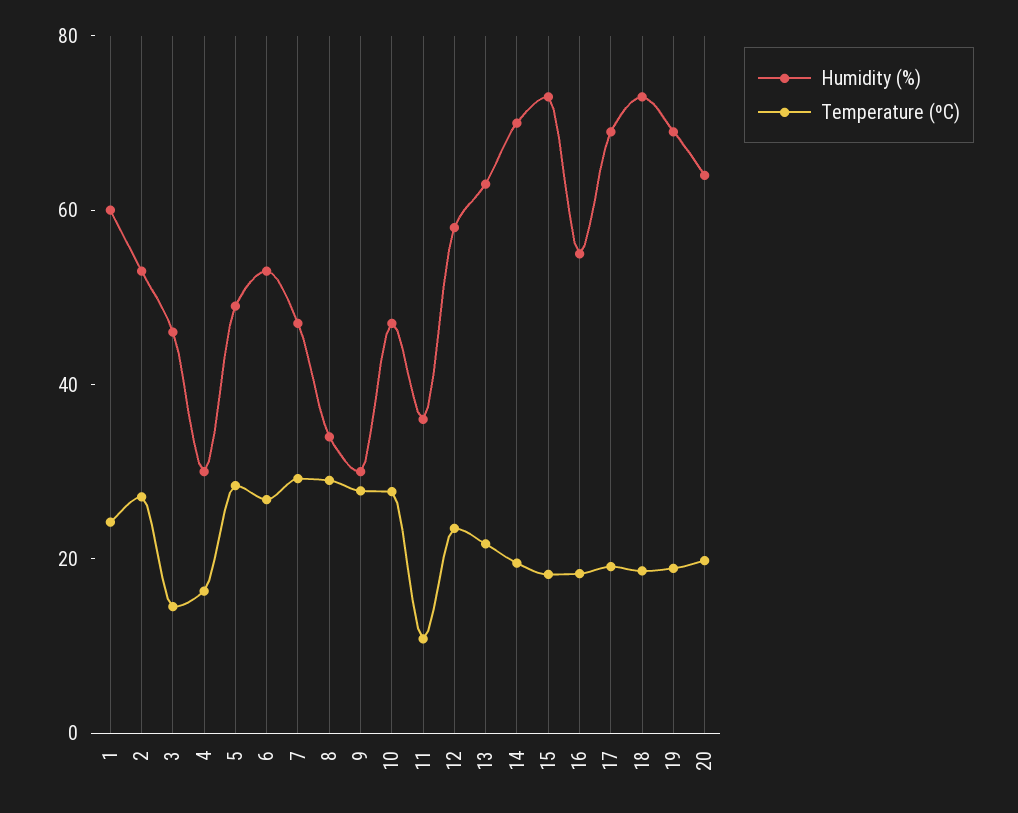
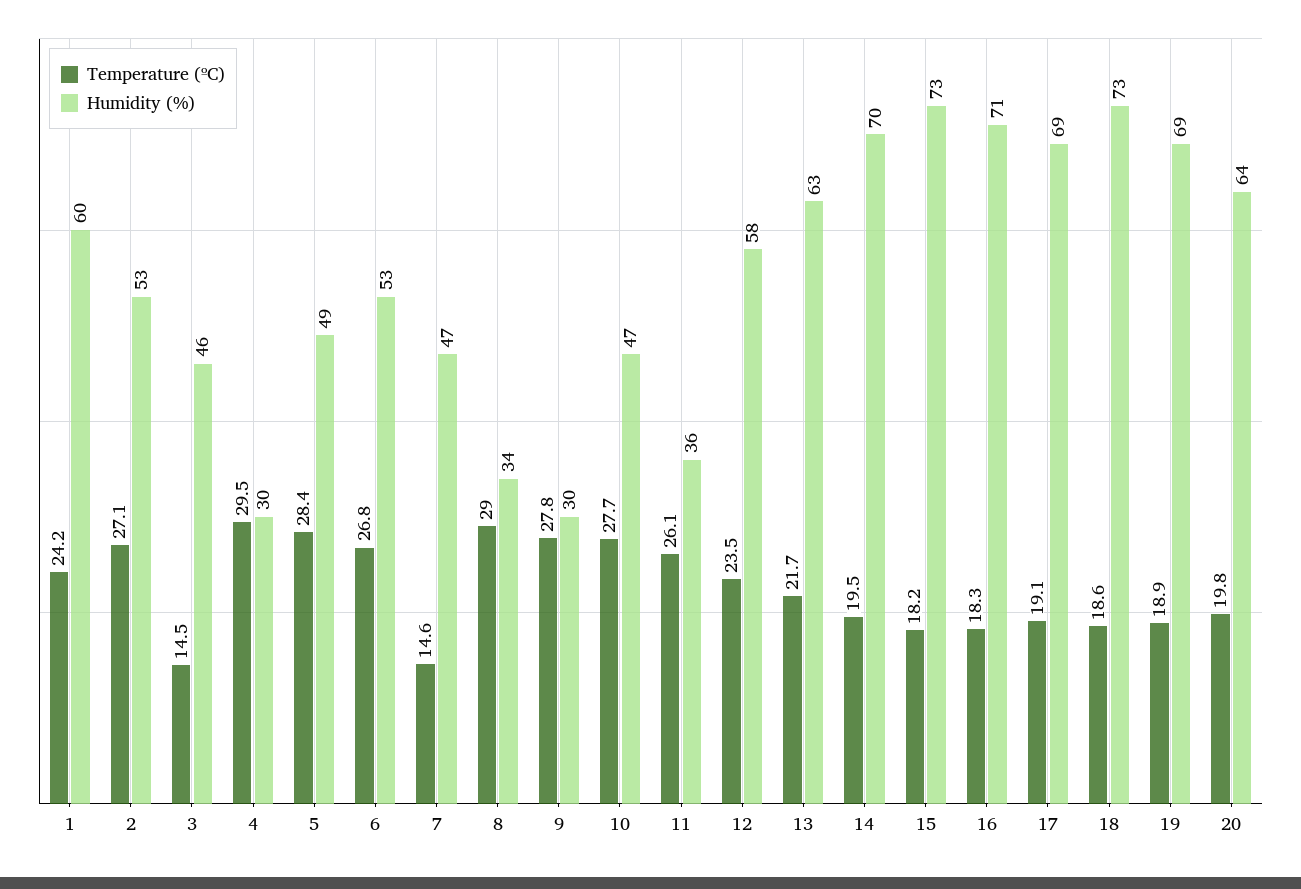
  {
    "Humidity (%)": {
      "1": 60,
      "2": 53,
      "3": 46,
      "4": 30,
      "5": 49,
      "6": 53,
      "7": 47,
      "8": 34,
      "9": 30,
      "10": 47,
      "11": 36,
      "12": 58,
      "13": 63,
      "14": 70,
      "15": 73,
-     "16": 55,
+     "16": 71,
      "17": 69,
      "18": 73,
      "19": 69,
      "20": 64
    },
    "Temperature (ºC)": {
      "1": 24.2,
      "2": 27.1,
      "3": 14.5,
-     "4": 15,
+     "4": 29.5,
      "5": 28.4,
      "6": 26.8,
-     "7": 30,
+     "7": 14.6,
      "8": 29,
      "9": 27.8,
      "10": 27.7,
-     "11": 10,
+     "11": 26.1,
      "12": 23.5,
      "13": 21.7,
      "14": 19.5,
      "15": 18.2,
      "16": 18.3,
      "17": 19.1,
      "18": 18.6,
      "19": 18.9,
      "20": 19.8
    }
  }

